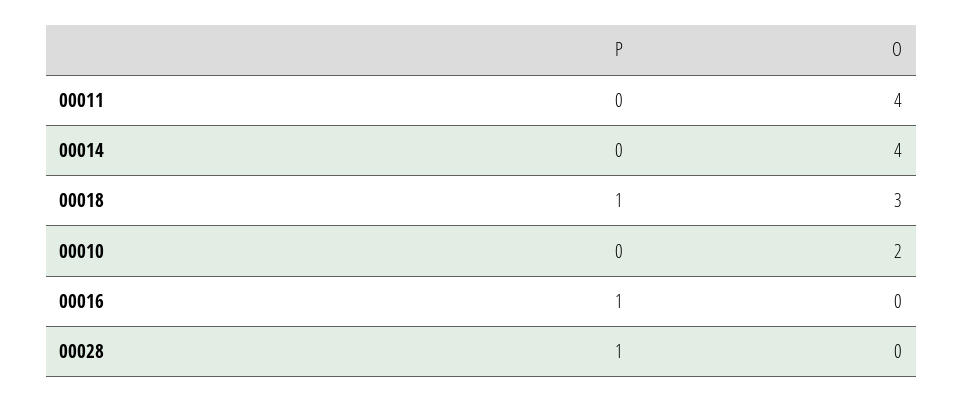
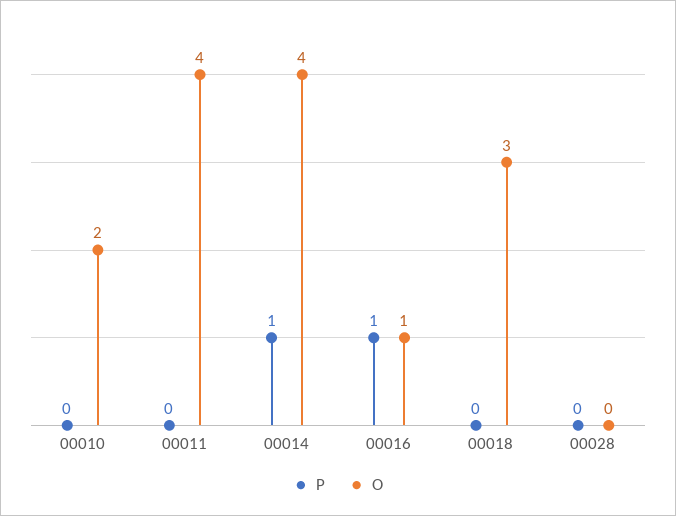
  {
    "P": {
      "00011": 0,
-     "00014": 0,
+     "00014": 1,
-     "00018": 1,
+     "00018": 0,
      "00010": 0,
      "00016": 1,
-     "00028": 1
+     "00028": 0
    },
    "O": {
      "00011": 4,
      "00014": 4,
      "00018": 3,
      "00010": 2,
-     "00016": 0,
+     "00016": 1,
      "00028": 0
    }
  }

